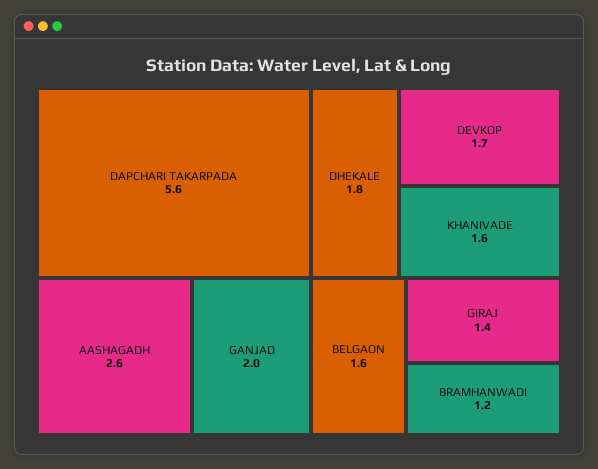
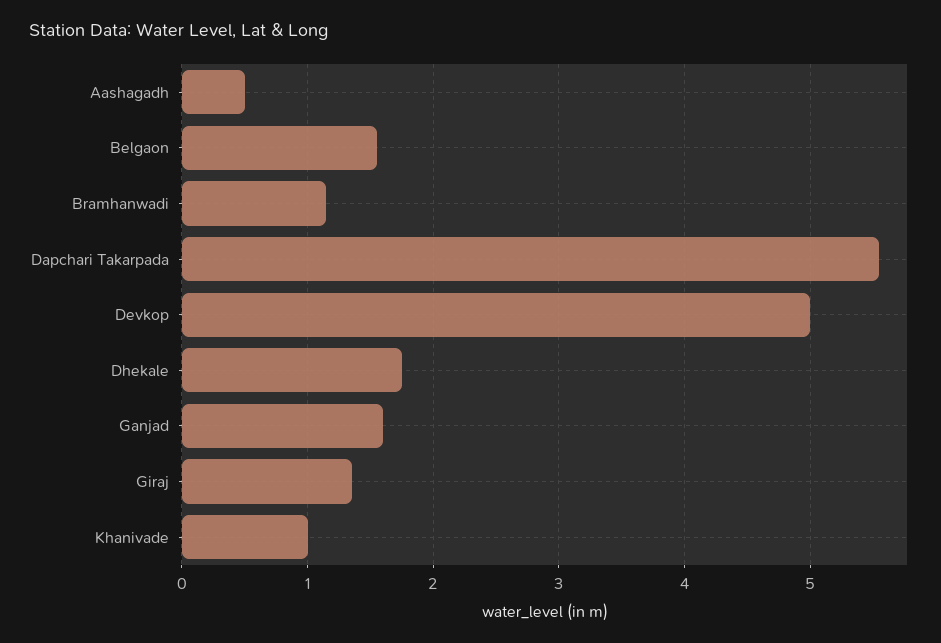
  {
    "DAPCHARI TAKARPADA": 5.6,
-   "AASHAGADH": 2.6,
+   "AASHAGADH": 0.5,
-   "GANJAD": 2,
+   "GANJAD": 1.6,
    "DHEKALE": 1.8,
-   "DEVKOP": 1.7,
+   "DEVKOP": 5,
-   "KHANIVADE": 1.6,
+   "KHANIVADE": 1,
    "BELGAON": 1.6,
    "GIRAJ": 1.4,
    "BRAMHANWADI": 1.2
  }

